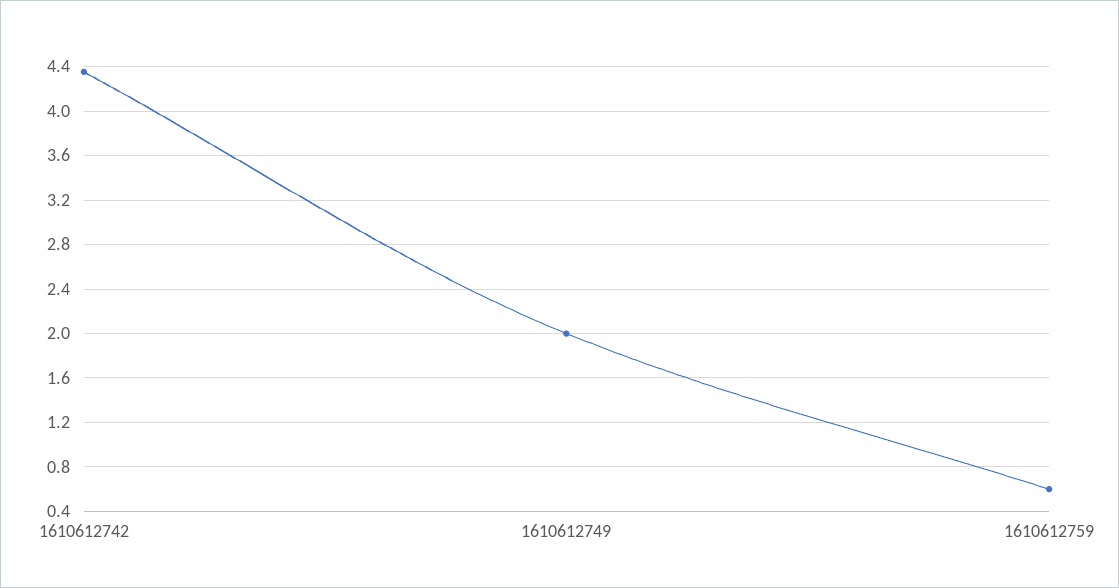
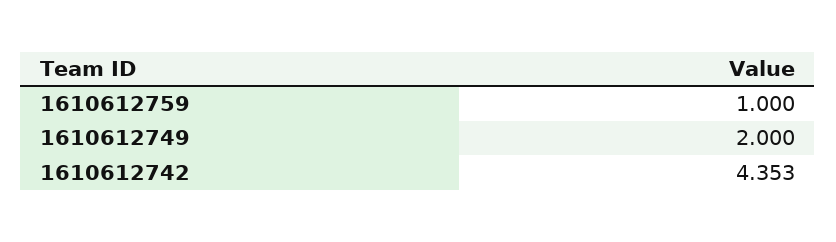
  {
    "1610612742": 4.353,
    "1610612749": 2,
-   "1610612759": 0.6
+   "1610612759": 1
  }

